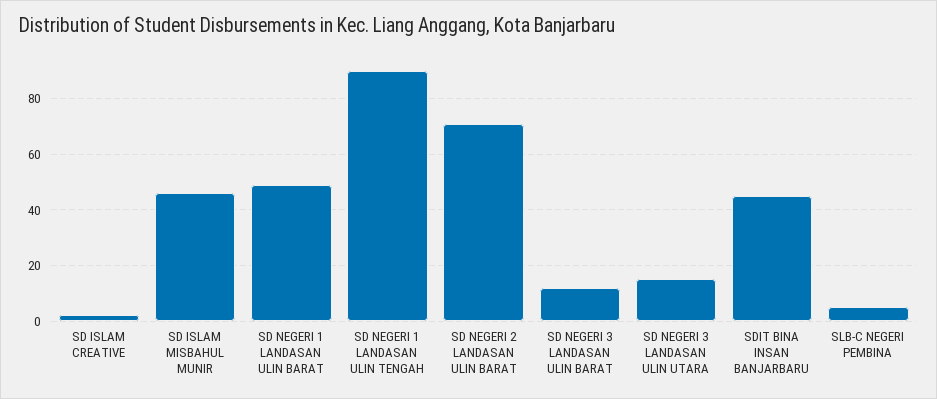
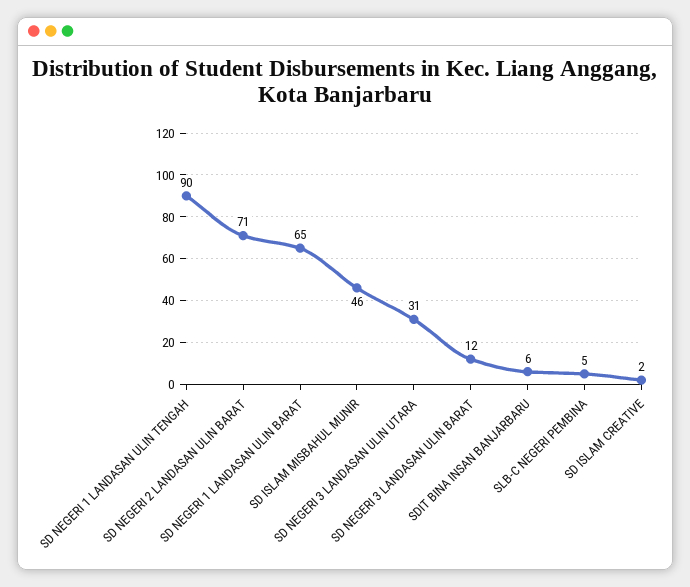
  {
    "SD ISLAM CREATIVE": 2,
    "SD ISLAM MISBAHUL MUNIR": 46,
-   "SD NEGERI 1 LANDASAN ULIN BARAT": 50,
+   "SD NEGERI 1 LANDASAN ULIN BARAT": 65,
    "SD NEGERI 1 LANDASAN ULIN TENGAH": 90,
    "SD NEGERI 2 LANDASAN ULIN BARAT": 71,
    "SD NEGERI 3 LANDASAN ULIN BARAT": 12,
-   "SD NEGERI 3 LANDASAN ULIN UTARA": 15,
+   "SD NEGERI 3 LANDASAN ULIN UTARA": 31,
-   "SDIT BINA INSAN BANJARBARU": 45,
+   "SDIT BINA INSAN BANJARBARU": 6,
    "SLB-C NEGERI PEMBINA": 5
  }

